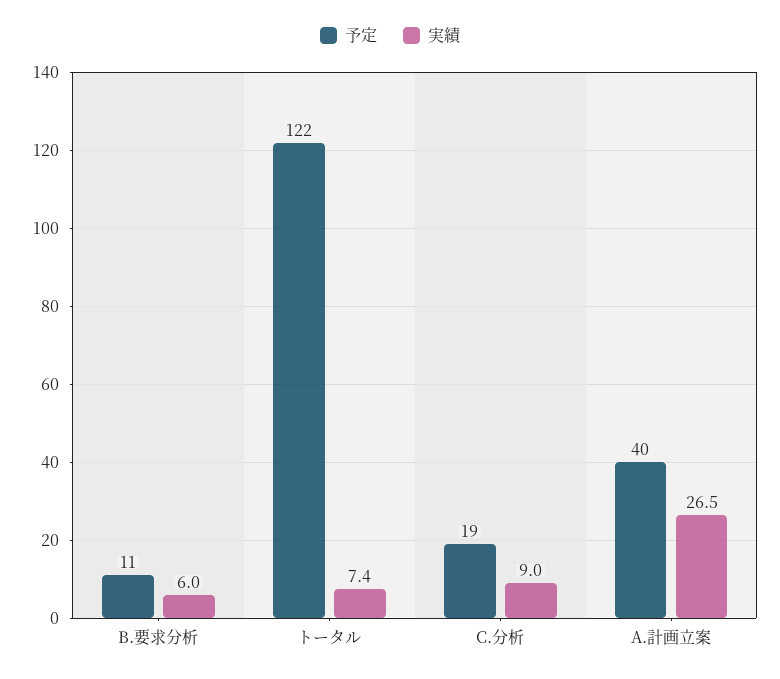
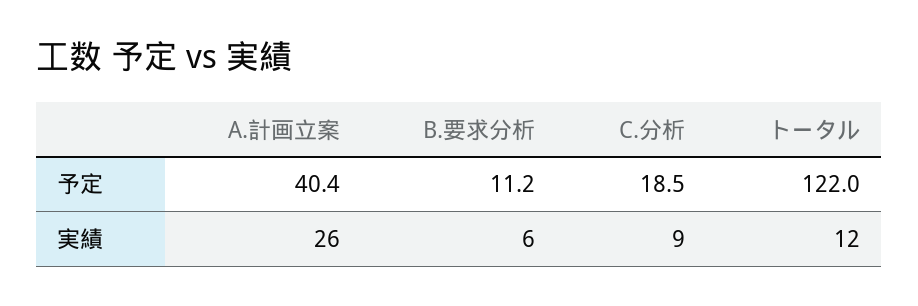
  {
    "予定": {
      "B.要求分析": 11.2,
      "トータル": 122,
      "C.分析": 18.5,
      "A.計画立案": 40.4
    },
    "実績": {
      "B.要求分析": 6,
-     "トータル": 7.4,
+     "トータル": 12,
      "C.分析": 9,
-     "A.計画立案": 26.5
+     "A.計画立案": 26
    }
  }

